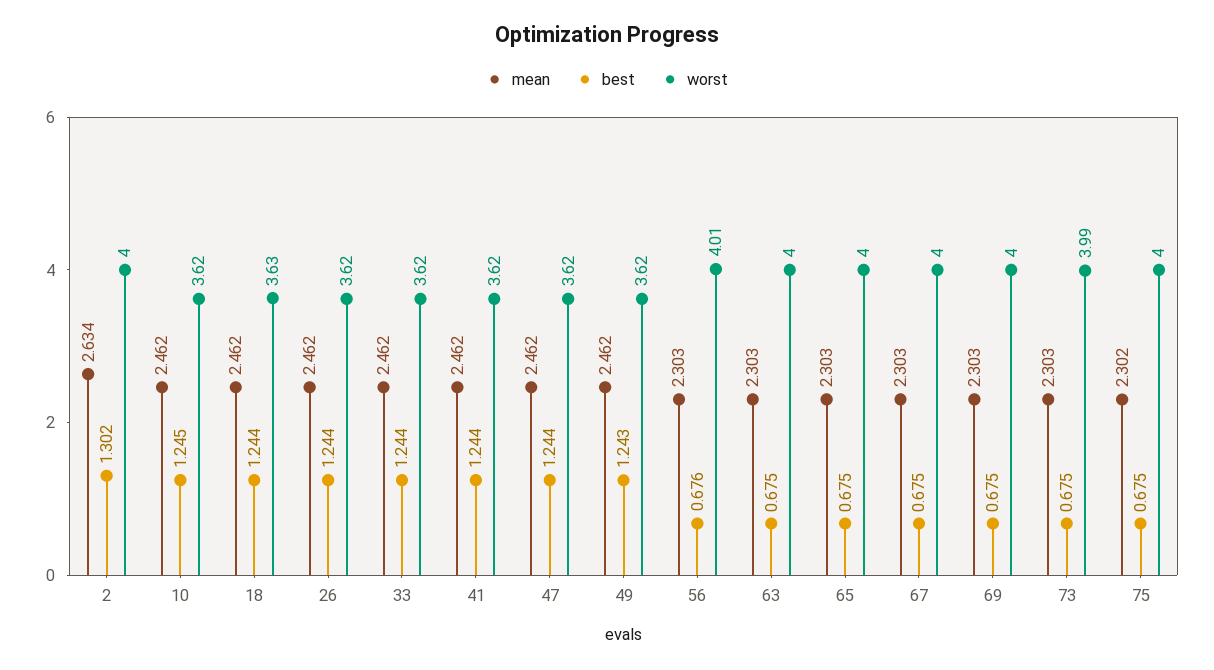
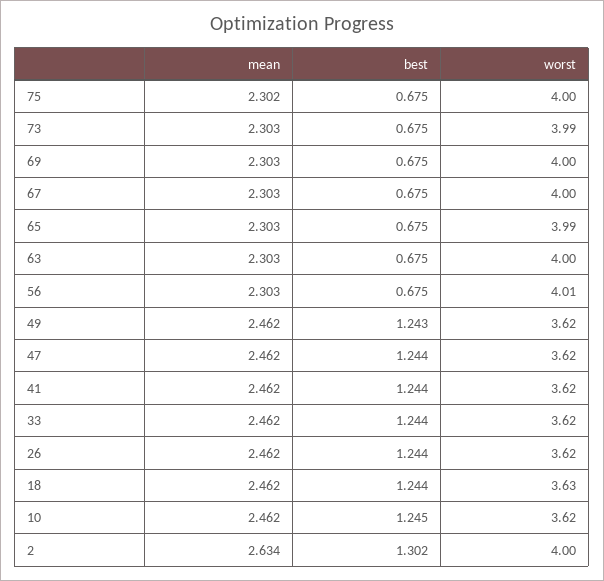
  {
    "mean": {
      "2": 2.634,
      "10": 2.462,
      "18": 2.462,
      "26": 2.462,
      "33": 2.462,
      "41": 2.462,
      "47": 2.462,
      "49": 2.462,
      "56": 2.303,
      "63": 2.303,
      "65": 2.303,
      "67": 2.303,
      "69": 2.303,
      "73": 2.303,
      "75": 2.302
    },
    "best": {
      "2": 1.302,
      "10": 1.245,
      "18": 1.244,
      "26": 1.244,
      "33": 1.244,
      "41": 1.244,
      "47": 1.244,
      "49": 1.243,
-     "56": 0.676,
+     "56": 0.675,
      "63": 0.675,
      "65": 0.675,
      "67": 0.675,
      "69": 0.675,
      "73": 0.675,
      "75": 0.675
    },
    "worst": {
      "2": 4,
      "10": 3.62,
      "18": 3.63,
      "26": 3.62,
      "33": 3.62,
      "41": 3.62,
      "47": 3.62,
      "49": 3.62,
      "56": 4.01,
      "63": 4,
-     "65": 4,
+     "65": 3.99,
      "67": 4,
      "69": 4,
      "73": 3.99,
      "75": 4
    }
  }

